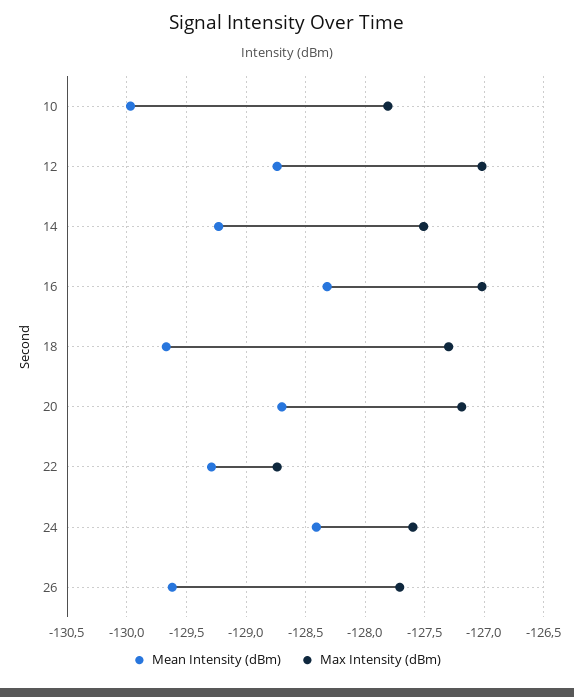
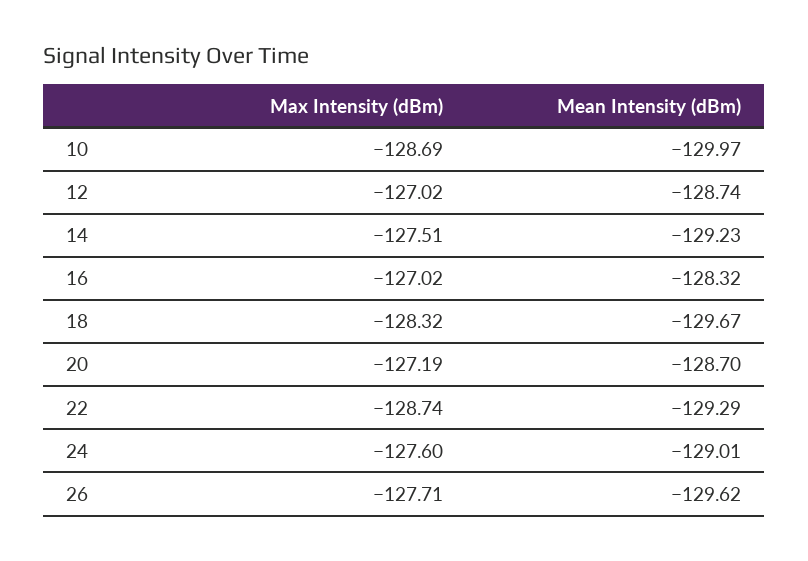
  {
    "Mean Intensity (dBm)": {
      "10": -129.97,
      "12": -128.74,
      "14": -129.23,
      "16": -128.32,
      "18": -129.67,
      "20": -128.7,
      "22": -129.29,
-     "24": -128.4,
+     "24": -129.01,
      "26": -129.62
    },
    "Max Intensity (dBm)": {
-     "10": -127.8,
+     "10": -128.69,
      "12": -127.02,
      "14": -127.51,
      "16": -127.02,
-     "18": -127.3,
+     "18": -128.32,
      "20": -127.19,
      "22": -128.74,
      "24": -127.6,
      "26": -127.71
    }
  }

